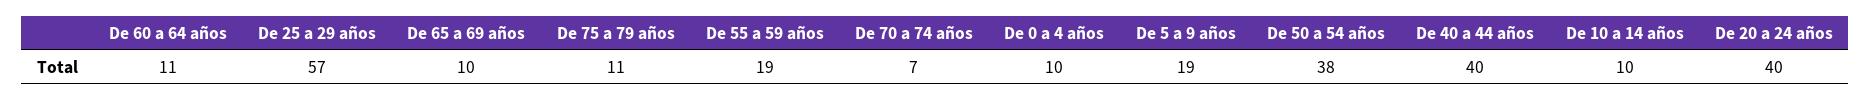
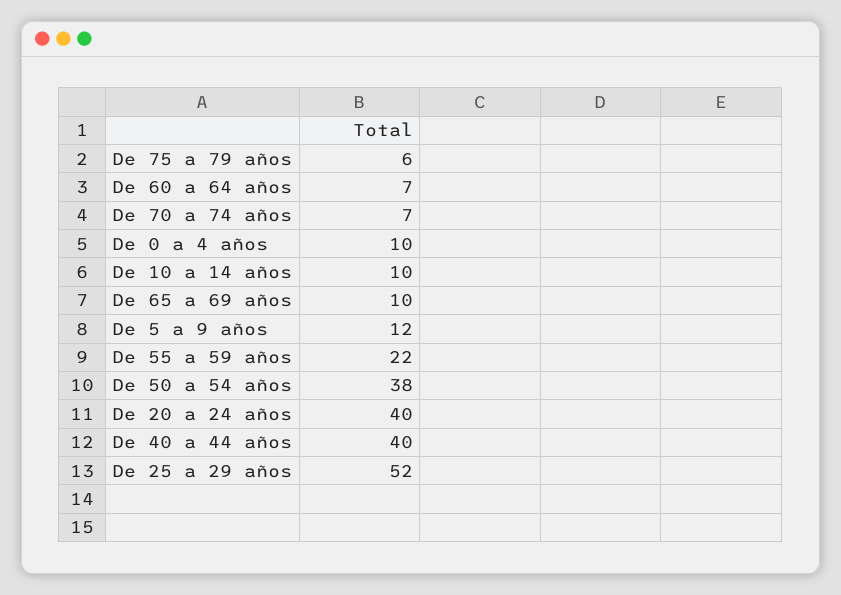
  {
-   "De 60 a 64 años": 11,
+   "De 60 a 64 años": 7,
-   "De 25 a 29 años": 57,
+   "De 25 a 29 años": 52,
    "De 65 a 69 años": 10,
-   "De 75 a 79 años": 11,
+   "De 75 a 79 años": 6,
-   "De 55 a 59 años": 19,
+   "De 55 a 59 años": 22,
    "De 70 a 74 años": 7,
    "De 0 a 4 años": 10,
-   "De 5 a 9 años": 19,
+   "De 5 a 9 años": 12,
    "De 50 a 54 años": 38,
    "De 40 a 44 años": 40,
    "De 10 a 14 años": 10,
    "De 20 a 24 años": 40
  }

